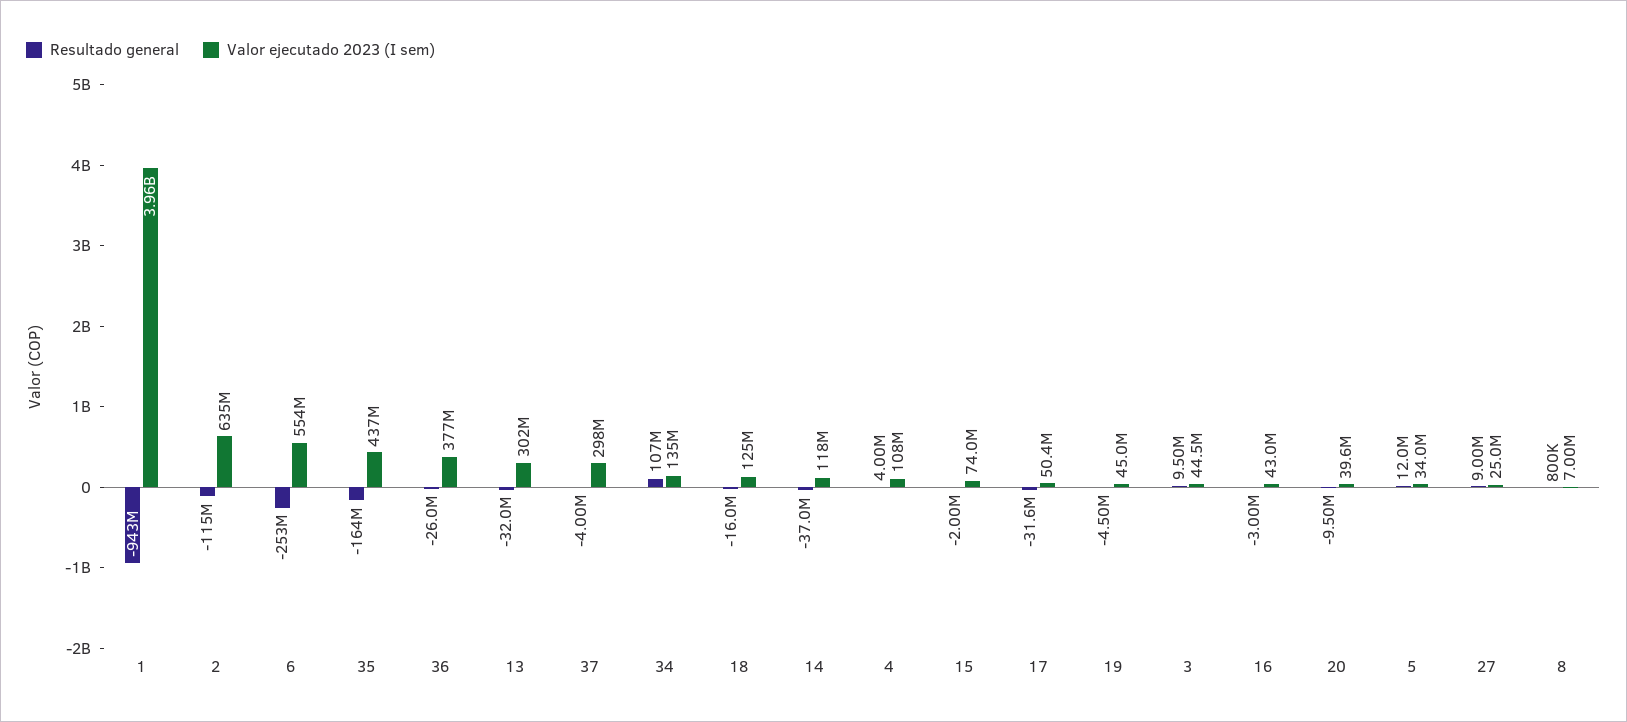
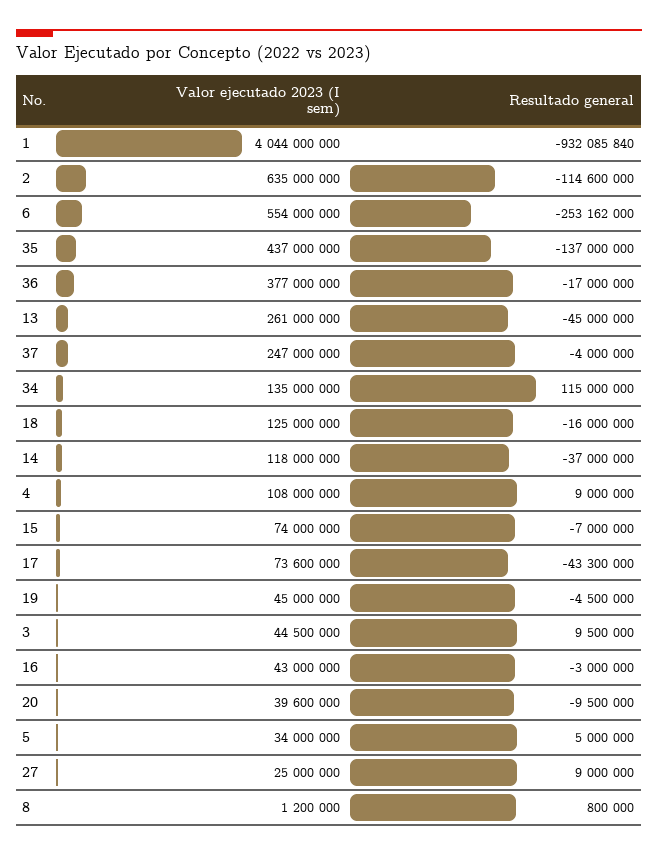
  {
    "Resultado general": {
-     "1": -943000000,
+     "1": -932085840,
      "2": -114600000,
      "6": -253162000,
-     "35": -164000000,
+     "35": -137000000,
-     "36": -26000000,
+     "36": -17000000,
-     "13": -32000000,
+     "13": -45000000,
      "37": -4000000,
-     "34": 107000000,
+     "34": 115000000,
      "18": -16000000,
      "14": -37000000,
-     "4": 4000000,
+     "4": 9000000,
-     "15": -2000000,
+     "15": -7000000,
-     "17": -31600000,
+     "17": -43300000,
      "19": -4500000,
      "3": 9500000,
      "16": -3000000,
      "20": -9500000,
-     "5": 12000000,
+     "5": 5000000,
      "27": 9000000,
      "8": 800000
    },
    "Valor ejecutado 2023 (I sem)": {
-     "1": 3960000000,
+     "1": 4044000000,
      "2": 635000000,
      "6": 554000000,
      "35": 437000000,
      "36": 377000000,
-     "13": 302000000,
+     "13": 261000000,
-     "37": 298000000,
+     "37": 247000000,
      "34": 135000000,
      "18": 125000000,
      "14": 118000000,
      "4": 108000000,
      "15": 74000000,
-     "17": 50400000,
+     "17": 73600000,
      "19": 45000000,
      "3": 44500000,
      "16": 43000000,
      "20": 39600000,
      "5": 34000000,
      "27": 25000000,
-     "8": 7000000
+     "8": 1200000
    }
  }

